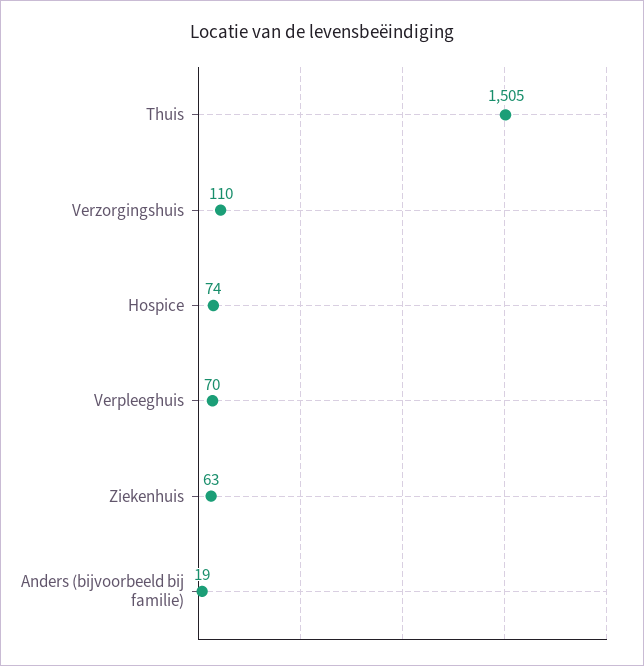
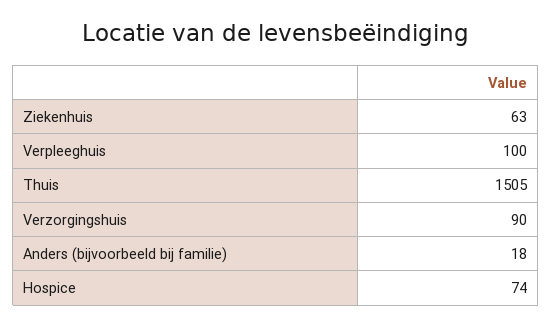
  {
    "Thuis": 1505,
-   "Verzorgingshuis": 110,
+   "Verzorgingshuis": 90,
    "Hospice": 74,
-   "Verpleeghuis": 70,
+   "Verpleeghuis": 100,
    "Ziekenhuis": 63,
-   "Anders (bijvoorbeeld bij familie)": 19
+   "Anders (bijvoorbeeld bij familie)": 18
  }

